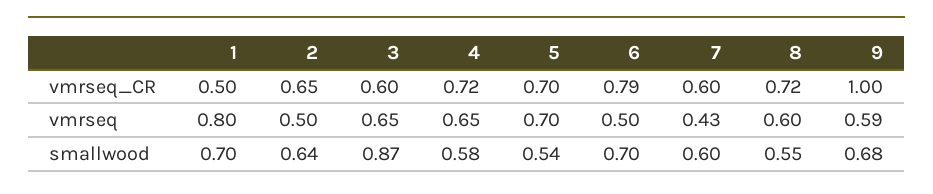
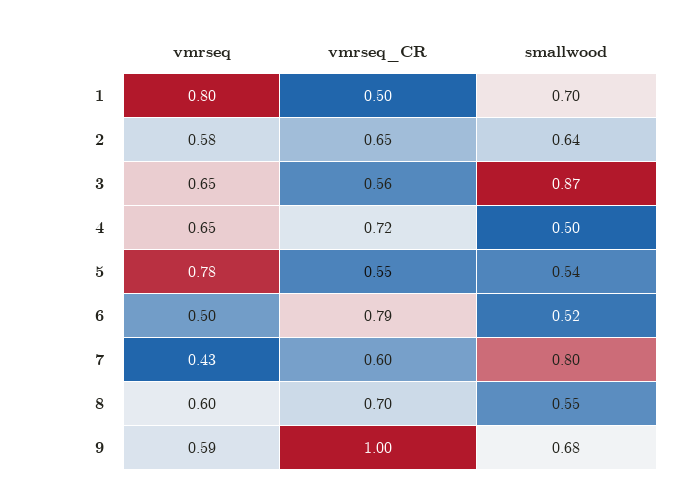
  {
    "1": {
      "vmrseq_CR": 0.5,
      "vmrseq": 0.8,
      "smallwood": 0.7
    },
    "2": {
      "vmrseq_CR": 0.65,
-     "vmrseq": 0.5,
+     "vmrseq": 0.58,
      "smallwood": 0.64
    },
    "3": {
-     "vmrseq_CR": 0.6,
+     "vmrseq_CR": 0.56,
      "vmrseq": 0.65,
      "smallwood": 0.87
    },
    "4": {
      "vmrseq_CR": 0.72,
      "vmrseq": 0.65,
-     "smallwood": 0.58
+     "smallwood": 0.5
    },
    "5": {
-     "vmrseq_CR": 0.7,
+     "vmrseq_CR": 0.55,
-     "vmrseq": 0.7,
+     "vmrseq": 0.78,
      "smallwood": 0.54
    },
    "6": {
      "vmrseq_CR": 0.79,
      "vmrseq": 0.5,
-     "smallwood": 0.7
+     "smallwood": 0.52
    },
    "7": {
      "vmrseq_CR": 0.6,
      "vmrseq": 0.43,
-     "smallwood": 0.6
+     "smallwood": 0.8
    },
    "8": {
-     "vmrseq_CR": 0.72,
+     "vmrseq_CR": 0.7,
      "vmrseq": 0.6,
      "smallwood": 0.55
    },
    "9": {
      "vmrseq_CR": 1,
      "vmrseq": 0.59,
      "smallwood": 0.68
    }
  }

